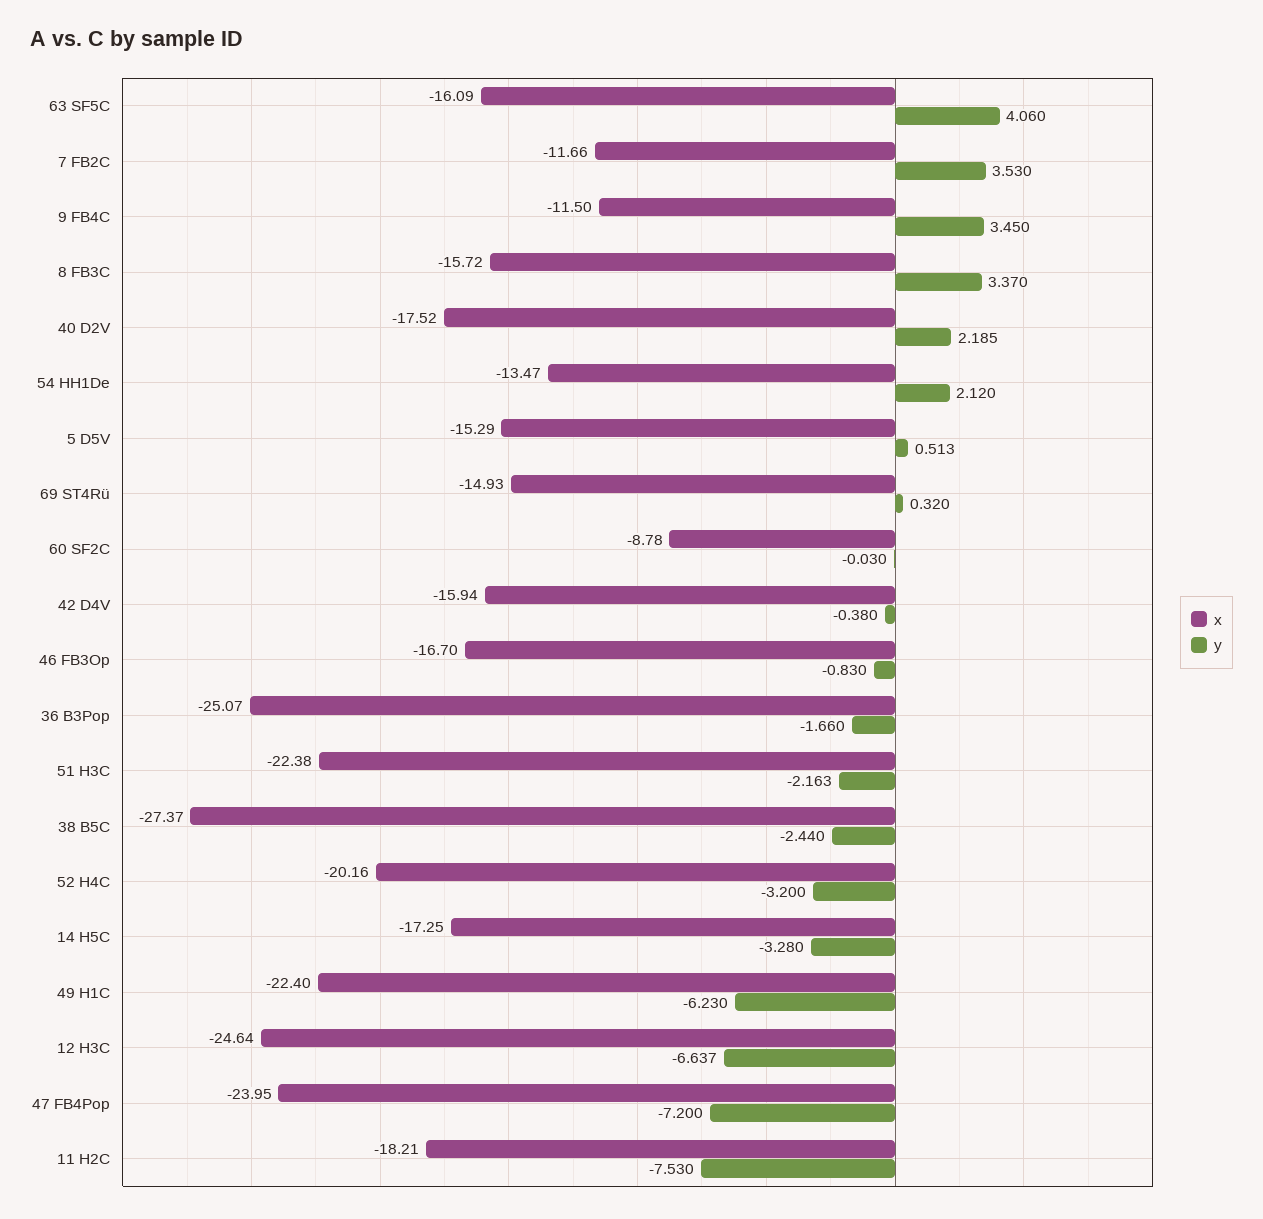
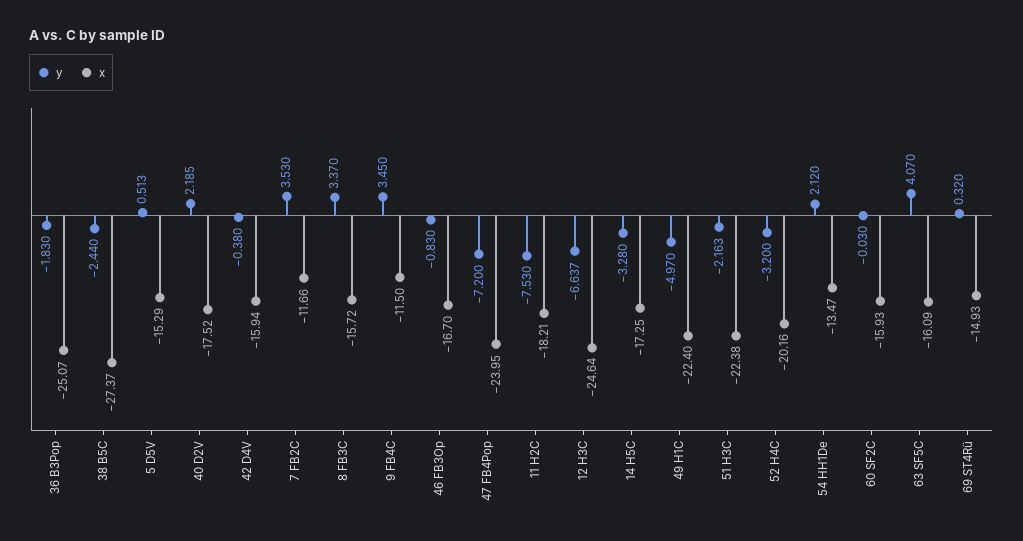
  {
    "x": {
      "63 SF5C": -16.09,
      "7 FB2C": -11.66,
      "9 FB4C": -11.5,
      "8 FB3C": -15.72,
      "40 D2V": -17.52,
      "54 HH1De": -13.47,
      "5 D5V": -15.29,
      "69 ST4Rü": -14.93,
-     "60 SF2C": -8.78,
+     "60 SF2C": -15.93,
      "42 D4V": -15.94,
      "46 FB3Op": -16.7,
      "36 B3Pop": -25.07,
      "51 H3C": -22.38,
      "38 B5C": -27.37,
      "52 H4C": -20.16,
      "14 H5C": -17.25,
      "49 H1C": -22.4,
      "12 H3C": -24.64,
      "47 FB4Pop": -23.95,
      "11 H2C": -18.21
    },
    "y": {
-     "63 SF5C": 4.06,
+     "63 SF5C": 4.07,
      "7 FB2C": 3.53,
      "9 FB4C": 3.45,
      "8 FB3C": 3.37,
      "40 D2V": 2.185,
      "54 HH1De": 2.12,
      "5 D5V": 0.513,
      "69 ST4Rü": 0.32,
      "60 SF2C": -0.03,
      "42 D4V": -0.38,
      "46 FB3Op": -0.83,
-     "36 B3Pop": -1.66,
+     "36 B3Pop": -1.83,
      "51 H3C": -2.163,
      "38 B5C": -2.44,
      "52 H4C": -3.2,
      "14 H5C": -3.28,
-     "49 H1C": -6.23,
+     "49 H1C": -4.97,
      "12 H3C": -6.637,
      "47 FB4Pop": -7.2,
      "11 H2C": -7.53
    }
  }

